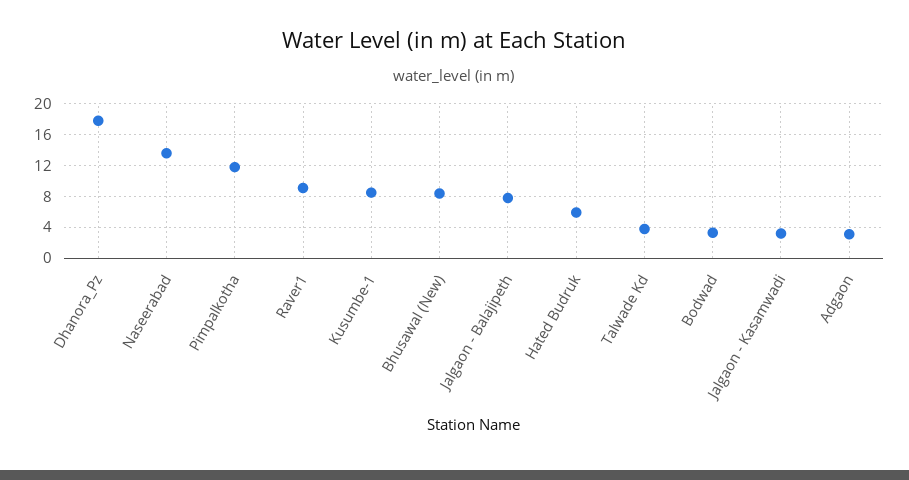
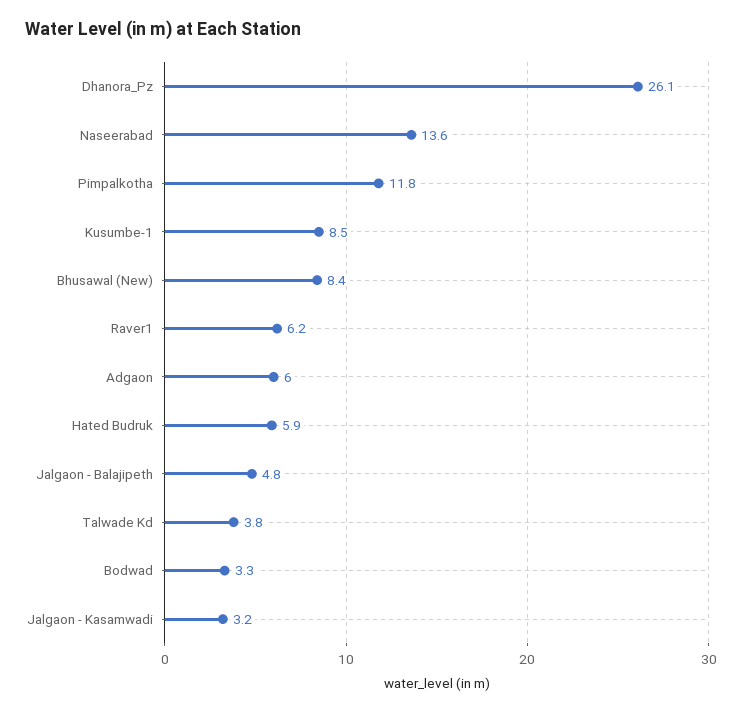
  {
-   "Dhanora_Pz": 18,
+   "Dhanora_Pz": 26.1,
    "Naseerabad": 13.6,
    "Pimpalkotha": 11.8,
-   "Raver1": 9,
+   "Raver1": 6.2,
    "Kusumbe-1": 8.5,
    "Bhusawal (New)": 8.4,
-   "Jalgaon - Balajipeth": 8,
+   "Jalgaon - Balajipeth": 4.8,
    "Hated Budruk": 5.9,
    "Talwade Kd": 3.8,
    "Bodwad": 3.3,
    "Jalgaon - Kasamwadi": 3.2,
-   "Adgaon": 3
+   "Adgaon": 6
  }

